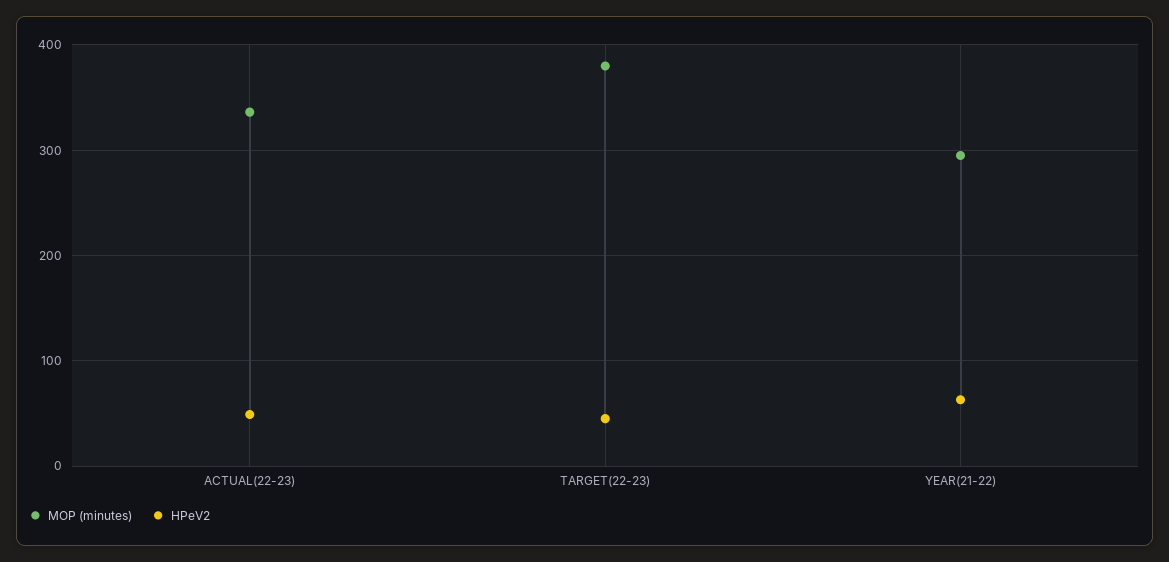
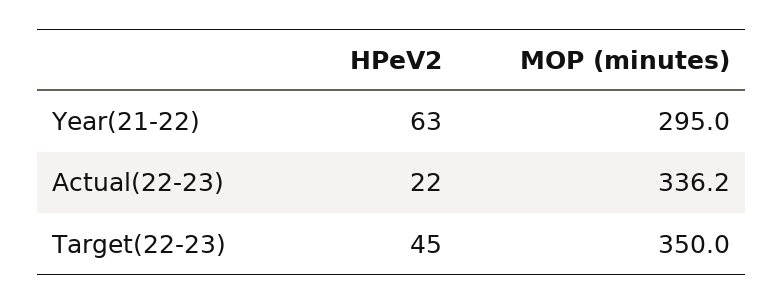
  {
    "MOP (minutes)": {
      "ACTUAL(22-23)": 336.2,
-     "TARGET(22-23)": 380,
+     "TARGET(22-23)": 350,
      "YEAR(21-22)": 295
    },
    "HPeV2": {
-     "ACTUAL(22-23)": 50,
+     "ACTUAL(22-23)": 22,
      "TARGET(22-23)": 45,
      "YEAR(21-22)": 63
    }
  }

